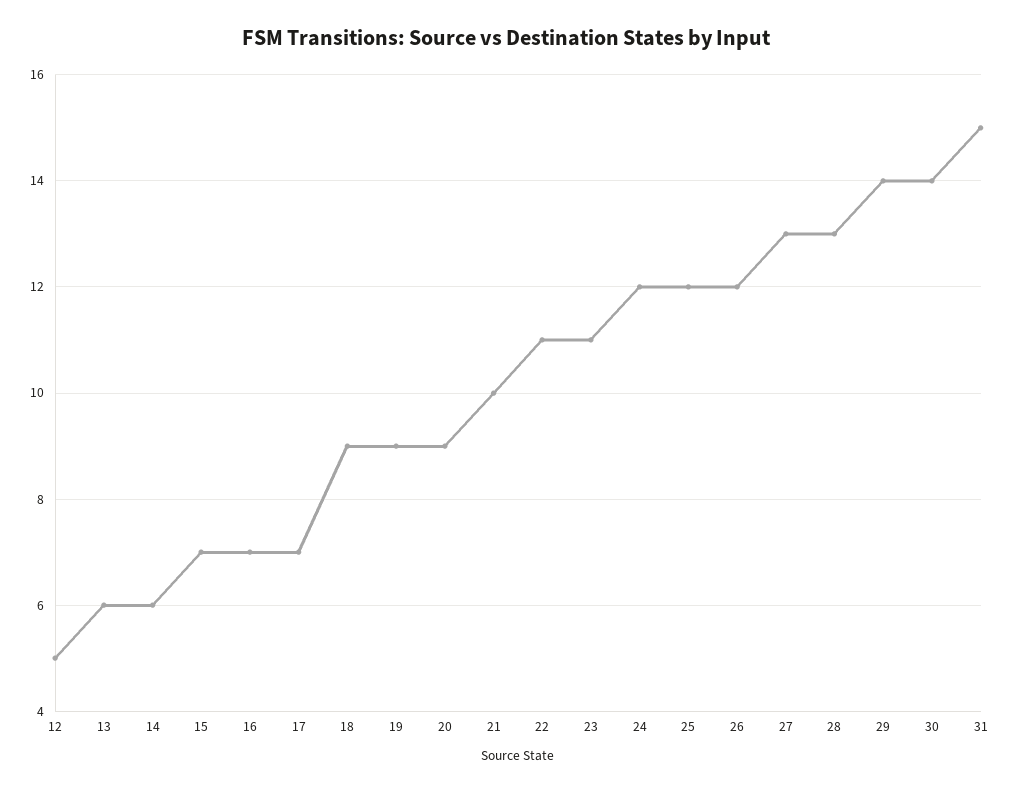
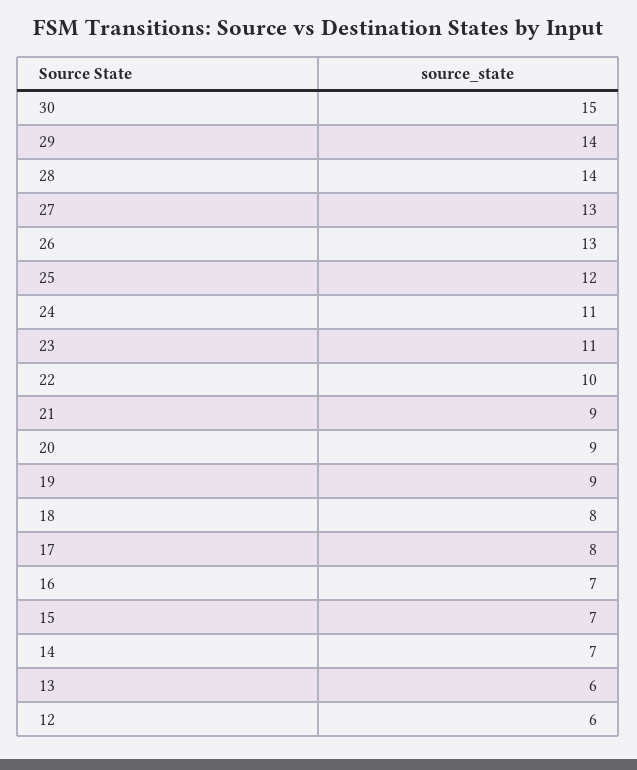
  {
-   "12": 5,
+   "12": 6,
    "13": 6,
-   "14": 6,
+   "14": 7,
    "15": 7,
    "16": 7,
-   "17": 7,
+   "17": 8,
-   "18": 9,
+   "18": 8,
    "19": 9,
    "20": 9,
-   "21": 10,
+   "21": 9,
-   "22": 11,
+   "22": 10,
    "23": 11,
-   "24": 12,
+   "24": 11,
    "25": 12,
-   "26": 12,
+   "26": 13,
    "27": 13,
-   "28": 13,
+   "28": 14,
    "29": 14,
-   "30": 14,
+   "30": 15
-   "31": 15
  }

